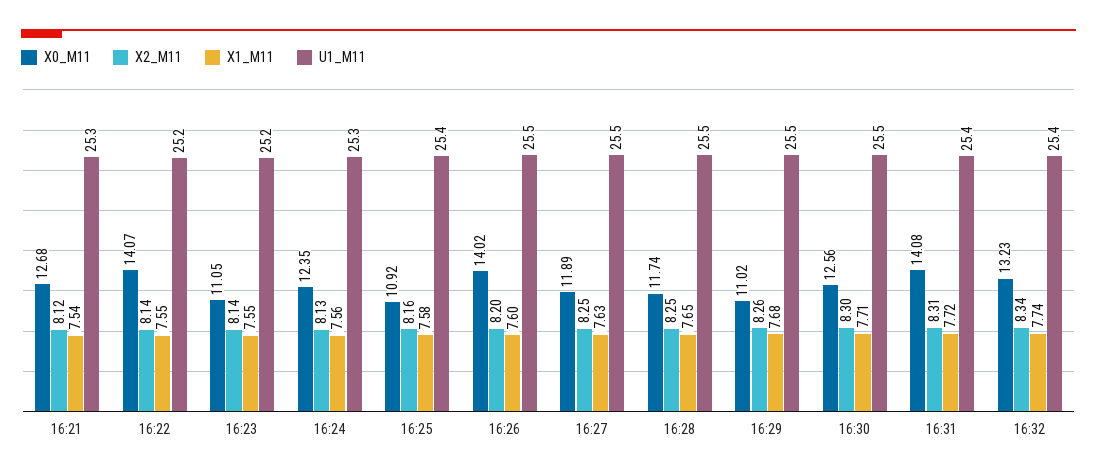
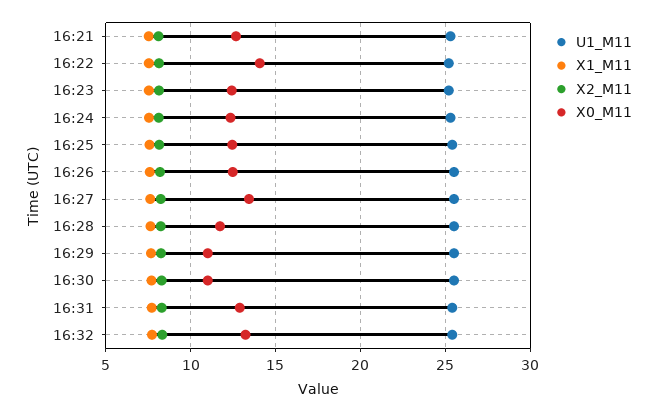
  {
    "X0_M11": {
      "16:21": 12.68,
      "16:22": 14.07,
-     "16:23": 11.05,
+     "16:23": 12.5,
      "16:24": 12.35,
-     "16:25": 10.92,
+     "16:25": 12.5,
-     "16:26": 14.02,
+     "16:26": 12.5,
-     "16:27": 11.89,
+     "16:27": 13.5,
      "16:28": 11.74,
      "16:29": 11.02,
-     "16:30": 12.56,
+     "16:30": 11,
-     "16:31": 14.08,
+     "16:31": 13,
      "16:32": 13.23
    },
    "X2_M11": {
      "16:21": 8.12,
      "16:22": 8.14,
      "16:23": 8.14,
      "16:24": 8.13,
      "16:25": 8.16,
      "16:26": 8.2,
      "16:27": 8.25,
      "16:28": 8.25,
      "16:29": 8.26,
      "16:30": 8.3,
      "16:31": 8.31,
      "16:32": 8.34
    },
    "X1_M11": {
      "16:21": 7.54,
      "16:22": 7.55,
      "16:23": 7.55,
      "16:24": 7.56,
      "16:25": 7.58,
      "16:26": 7.6,
      "16:27": 7.63,
      "16:28": 7.65,
      "16:29": 7.68,
      "16:30": 7.71,
      "16:31": 7.72,
      "16:32": 7.74
    },
    "U1_M11": {
      "16:21": 25.3,
      "16:22": 25.2,
      "16:23": 25.2,
      "16:24": 25.3,
      "16:25": 25.4,
      "16:26": 25.5,
      "16:27": 25.5,
      "16:28": 25.5,
      "16:29": 25.5,
      "16:30": 25.5,
      "16:31": 25.4,
      "16:32": 25.4
    }
  }

